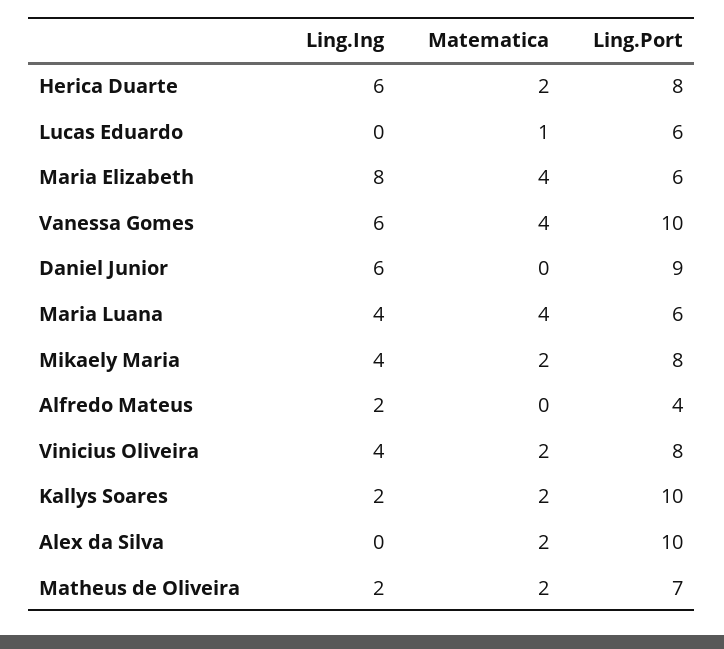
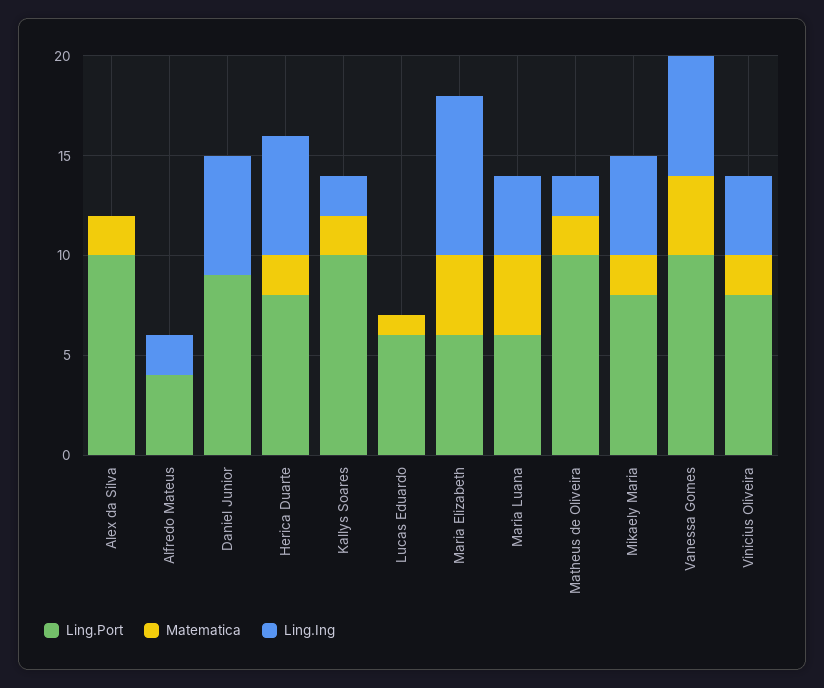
  {
    "Ling.Ing": {
      "Herica Duarte": 6,
      "Lucas Eduardo": 0,
      "Maria Elizabeth": 8,
      "Vanessa Gomes": 6,
      "Daniel Junior": 6,
      "Maria Luana": 4,
-     "Mikaely Maria": 4,
+     "Mikaely Maria": 5,
      "Alfredo Mateus": 2,
      "Vinicius Oliveira": 4,
      "Kallys Soares": 2,
      "Alex da Silva": 0,
      "Matheus de Oliveira": 2
    },
    "Matematica": {
      "Herica Duarte": 2,
      "Lucas Eduardo": 1,
      "Maria Elizabeth": 4,
      "Vanessa Gomes": 4,
      "Daniel Junior": 0,
      "Maria Luana": 4,
      "Mikaely Maria": 2,
      "Alfredo Mateus": 0,
      "Vinicius Oliveira": 2,
      "Kallys Soares": 2,
      "Alex da Silva": 2,
      "Matheus de Oliveira": 2
    },
    "Ling.Port": {
      "Herica Duarte": 8,
      "Lucas Eduardo": 6,
      "Maria Elizabeth": 6,
      "Vanessa Gomes": 10,
      "Daniel Junior": 9,
      "Maria Luana": 6,
      "Mikaely Maria": 8,
      "Alfredo Mateus": 4,
      "Vinicius Oliveira": 8,
      "Kallys Soares": 10,
      "Alex da Silva": 10,
-     "Matheus de Oliveira": 7
+     "Matheus de Oliveira": 10
    }
  }

